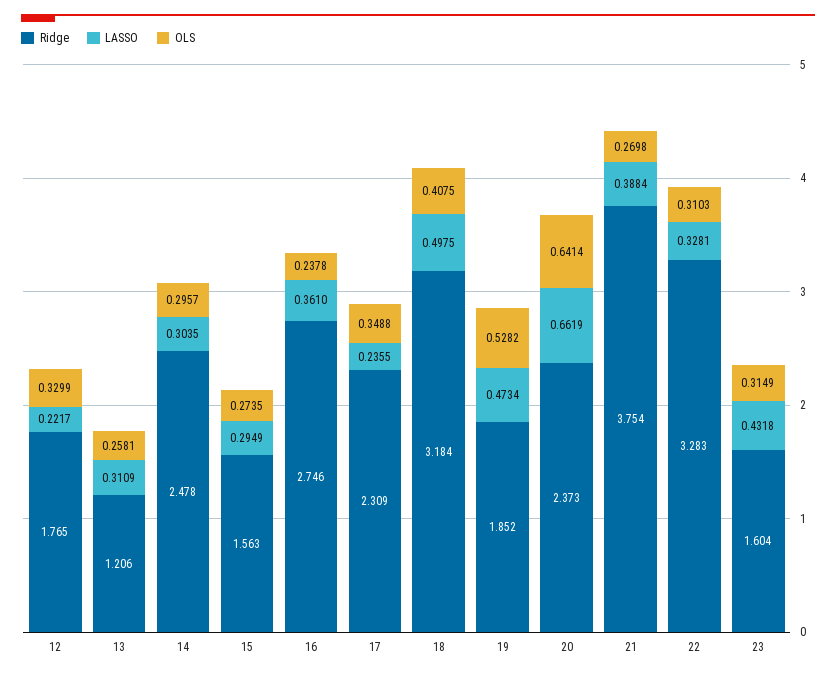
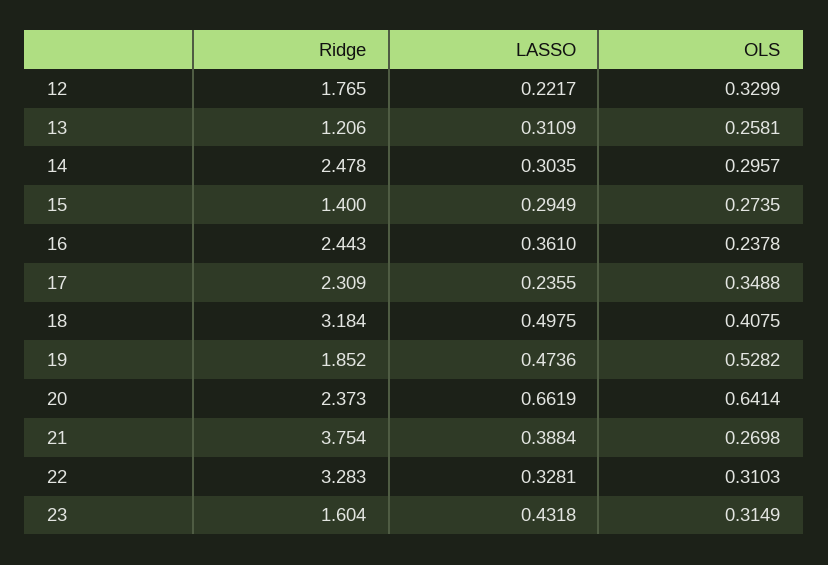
  {
    "Ridge": {
      "12": 1.765,
      "13": 1.206,
      "14": 2.478,
-     "15": 1.563,
+     "15": 1.4,
-     "16": 2.746,
+     "16": 2.443,
      "17": 2.309,
      "18": 3.184,
      "19": 1.852,
      "20": 2.373,
      "21": 3.754,
      "22": 3.283,
      "23": 1.604
    },
    "LASSO": {
      "12": 0.2217,
      "13": 0.3109,
      "14": 0.3035,
      "15": 0.2949,
      "16": 0.361,
      "17": 0.2355,
      "18": 0.4975,
-     "19": 0.4734,
+     "19": 0.4736,
      "20": 0.6619,
      "21": 0.3884,
      "22": 0.3281,
      "23": 0.4318
    },
    "OLS": {
      "12": 0.3299,
      "13": 0.2581,
      "14": 0.2957,
      "15": 0.2735,
      "16": 0.2378,
      "17": 0.3488,
      "18": 0.4075,
      "19": 0.5282,
      "20": 0.6414,
      "21": 0.2698,
      "22": 0.3103,
      "23": 0.3149
    }
  }

